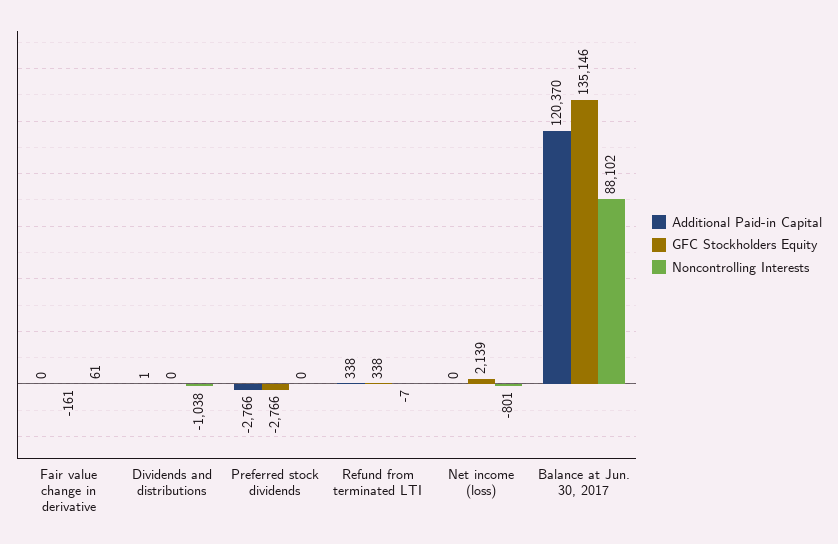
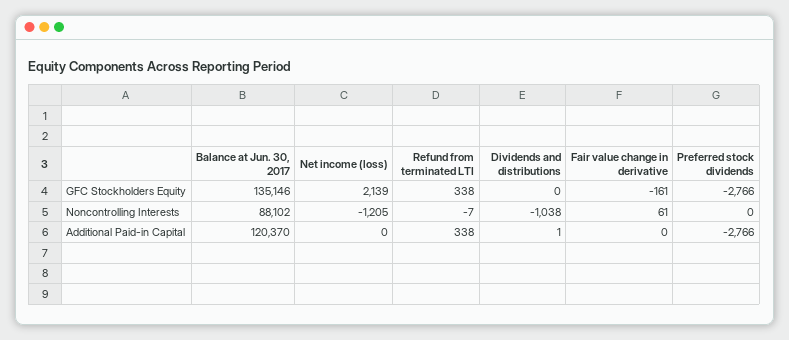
  {
    "Additional Paid-in Capital": {
      "Fair value change in derivative": 0,
      "Dividends and distributions": 1,
      "Preferred stock dividends": -2766,
      "Refund from terminated LTI": 338,
      "Net income (loss)": 0,
      "Balance at Jun. 30, 2017": 120370
    },
    "GFC Stockholders Equity": {
      "Fair value change in derivative": -161,
      "Dividends and distributions": 0,
      "Preferred stock dividends": -2766,
      "Refund from terminated LTI": 338,
      "Net income (loss)": 2139,
      "Balance at Jun. 30, 2017": 135146
    },
    "Noncontrolling Interests": {
      "Fair value change in derivative": 61,
      "Dividends and distributions": -1038,
      "Preferred stock dividends": 0,
      "Refund from terminated LTI": -7,
-     "Net income (loss)": -801,
+     "Net income (loss)": -1205,
      "Balance at Jun. 30, 2017": 88102
    }
  }

